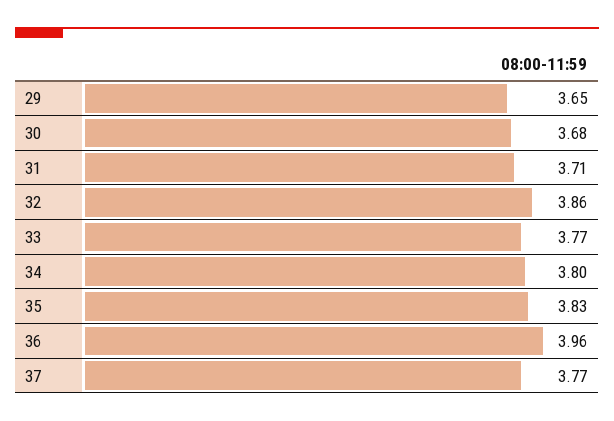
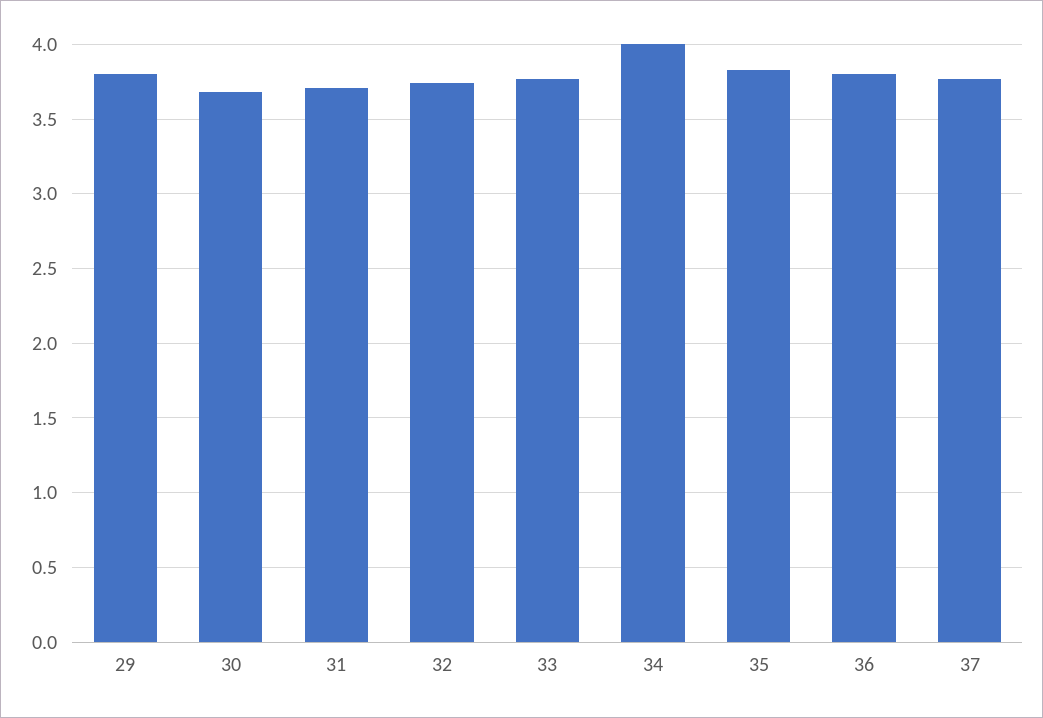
  {
-   "29": 3.65,
+   "29": 3.8,
    "30": 3.68,
    "31": 3.71,
-   "32": 3.86,
+   "32": 3.75,
    "33": 3.77,
-   "34": 3.8,
+   "34": 4,
    "35": 3.83,
-   "36": 3.96,
+   "36": 3.8,
    "37": 3.77
  }

